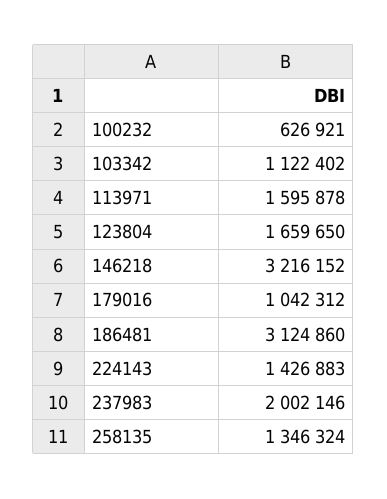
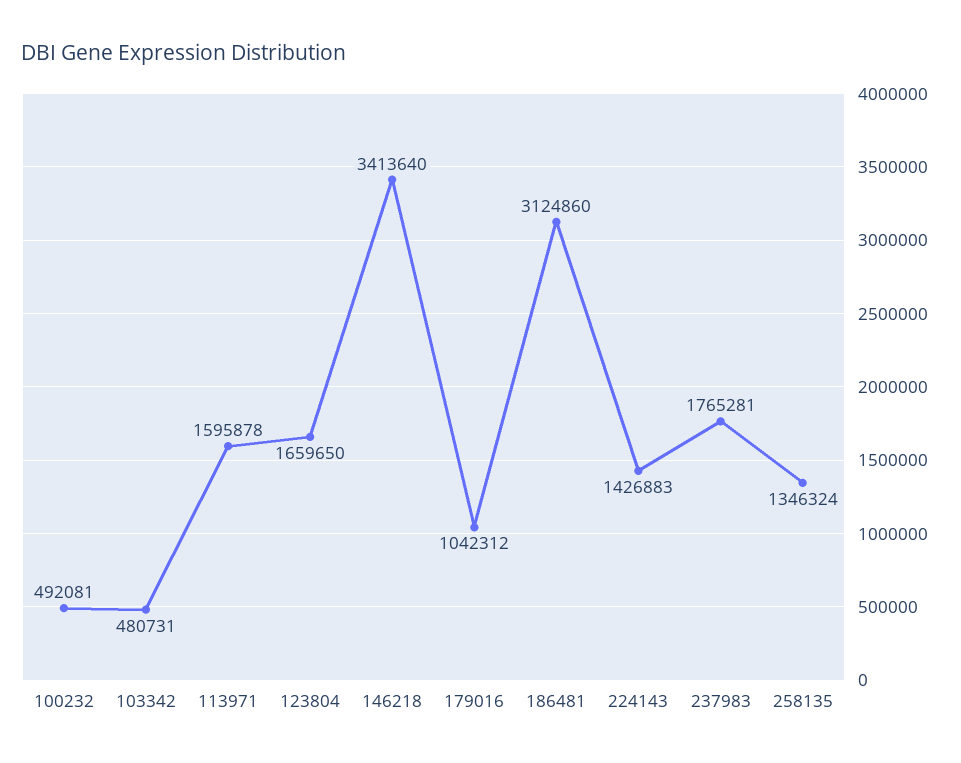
  {
-   "100232": 626921,
+   "100232": 492081,
-   "103342": 1122402,
+   "103342": 480731,
    "113971": 1595878,
    "123804": 1659650,
-   "146218": 3216152,
+   "146218": 3413640,
    "179016": 1042312,
    "186481": 3124860,
    "224143": 1426883,
-   "237983": 2002146,
+   "237983": 1765281,
    "258135": 1346324
  }

